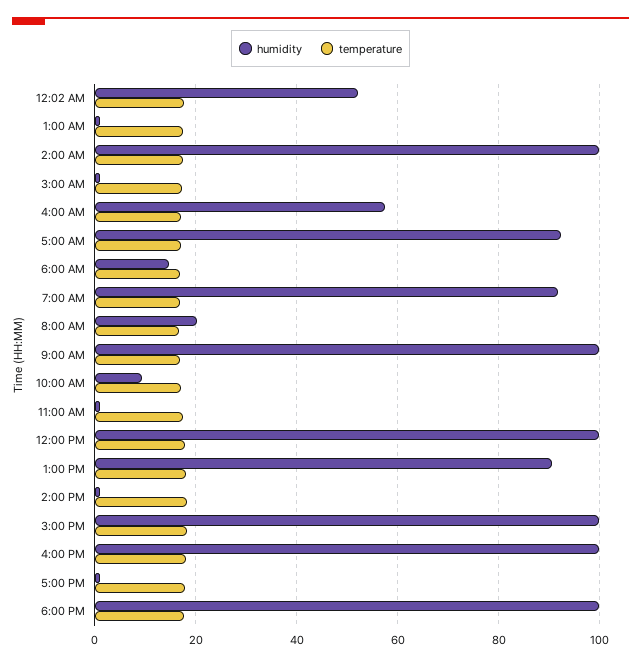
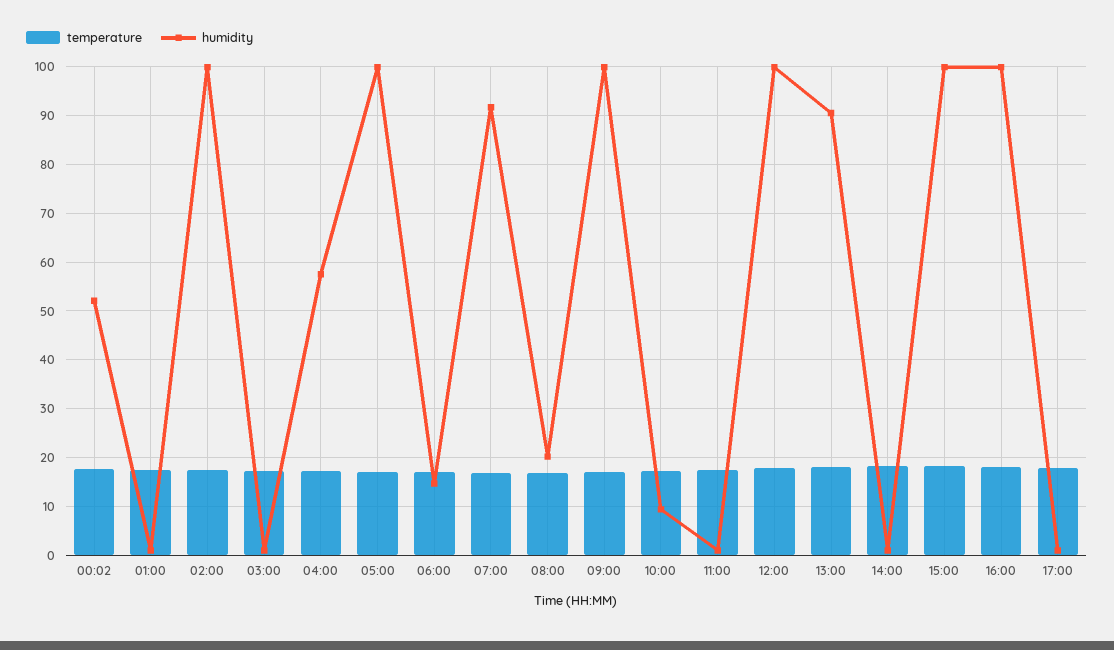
  {
    "humidity": {
      "12:02 AM": 52,
      "1:00 AM": 2,
      "2:00 AM": 100,
      "3:00 AM": 2,
      "4:00 AM": 58,
-     "5:00 AM": 92,
+     "5:00 AM": 100,
      "6:00 AM": 14,
      "7:00 AM": 92,
      "8:00 AM": 20,
      "9:00 AM": 100,
      "10:00 AM": 10,
      "11:00 AM": 2,
      "12:00 PM": 100,
      "1:00 PM": 90,
      "2:00 PM": 2,
      "3:00 PM": 100,
      "4:00 PM": 100,
-     "5:00 PM": 2,
+     "5:00 PM": 2
-     "6:00 PM": 100
    },
    "temperature": {
      "12:02 AM": 18,
      "1:00 AM": 18,
      "2:00 AM": 18,
      "3:00 AM": 18,
      "4:00 AM": 18,
      "5:00 AM": 18,
      "6:00 AM": 18,
      "7:00 AM": 16,
      "8:00 AM": 16,
      "9:00 AM": 18,
      "10:00 AM": 18,
      "11:00 AM": 18,
      "12:00 PM": 18,
      "1:00 PM": 18,
      "2:00 PM": 18,
      "3:00 PM": 18,
      "4:00 PM": 18,
-     "5:00 PM": 18,
+     "5:00 PM": 18
-     "6:00 PM": 18
    }
  }

